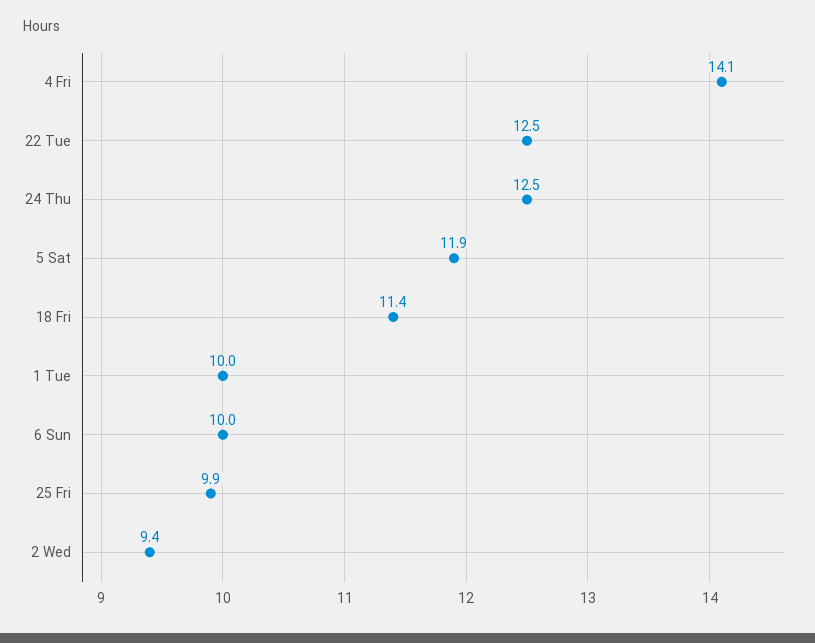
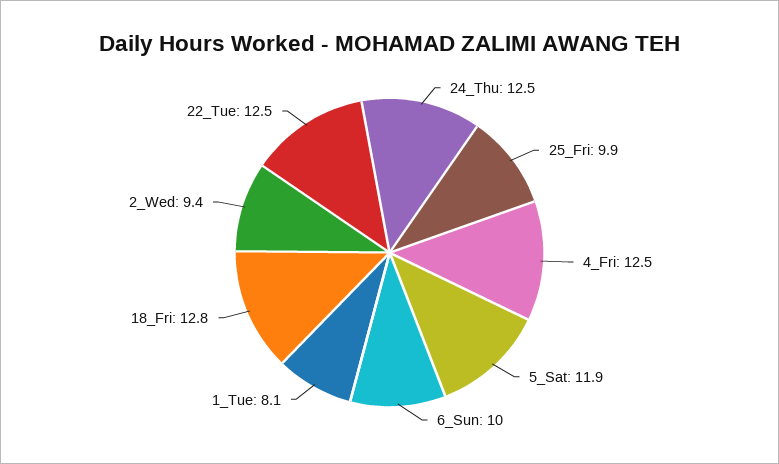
  {
-   "4 Fri": 14.1,
+   "4 Fri": 12.5,
    "22 Tue": 12.5,
    "24 Thu": 12.5,
    "5 Sat": 11.9,
-   "18 Fri": 11.4,
+   "18 Fri": 12.8,
-   "1 Tue": 10,
+   "1 Tue": 8.1,
    "6 Sun": 10,
    "25 Fri": 9.9,
    "2 Wed": 9.4
  }

